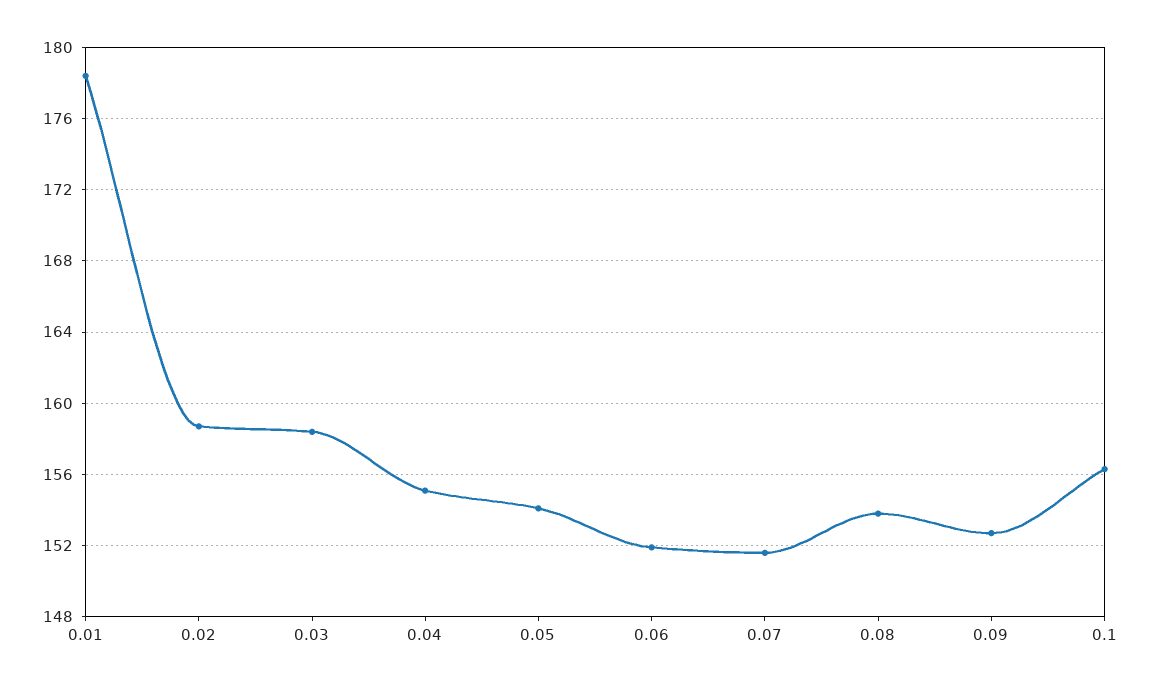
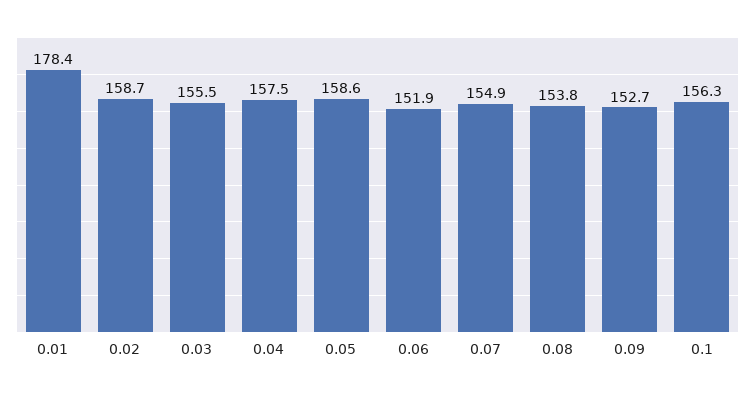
  {
    "0.01": 178.4,
    "0.02": 158.7,
-   "0.03": 158.5,
+   "0.03": 155.5,
-   "0.04": 155,
+   "0.04": 157.5,
-   "0.05": 154,
+   "0.05": 158.6,
    "0.06": 151.9,
-   "0.07": 151.5,
+   "0.07": 154.9,
    "0.08": 153.8,
    "0.09": 152.7,
    "0.1": 156.3
  }

